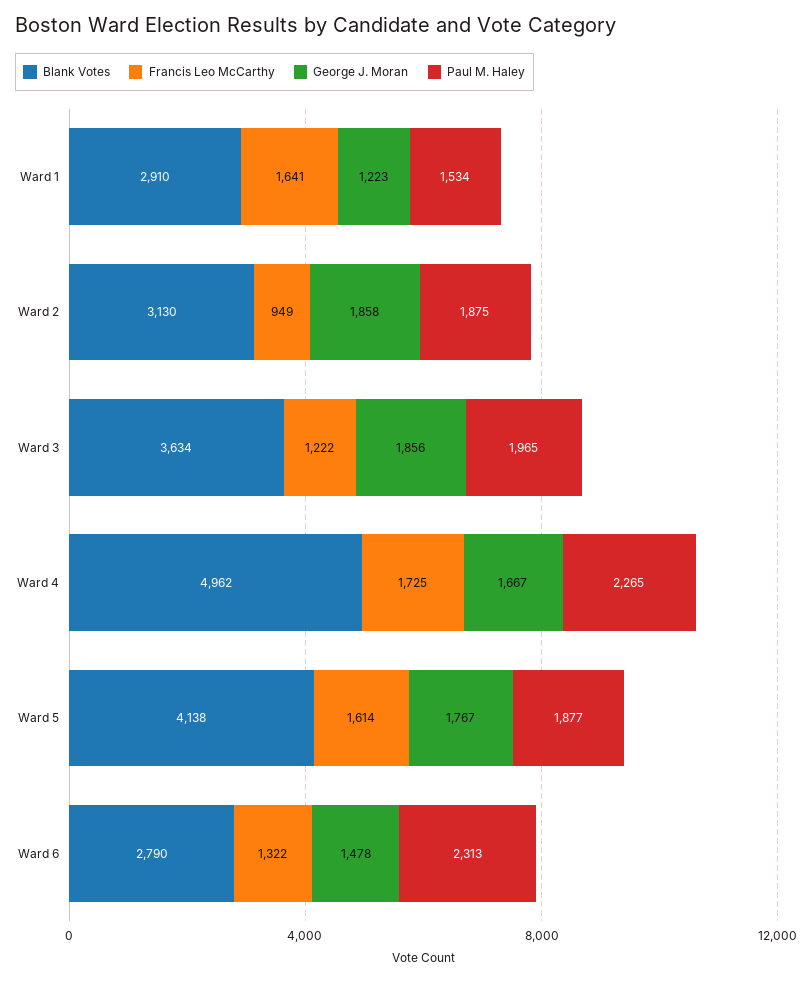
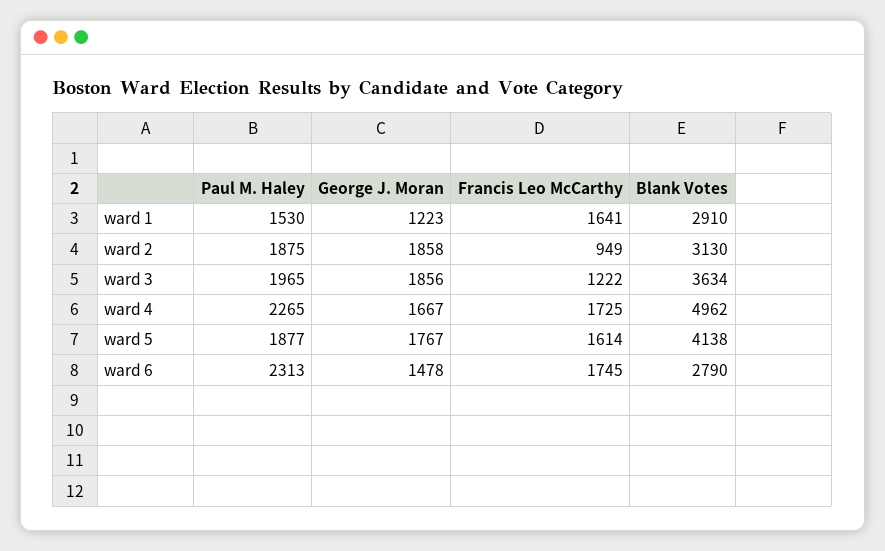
  {
    "Blank Votes": {
      "Ward 1": 2910,
      "Ward 2": 3130,
      "Ward 3": 3634,
      "Ward 4": 4962,
      "Ward 5": 4138,
      "Ward 6": 2790
    },
    "Francis Leo McCarthy": {
      "Ward 1": 1641,
      "Ward 2": 949,
      "Ward 3": 1222,
      "Ward 4": 1725,
      "Ward 5": 1614,
-     "Ward 6": 1322
+     "Ward 6": 1745
    },
    "George J. Moran": {
      "Ward 1": 1223,
      "Ward 2": 1858,
      "Ward 3": 1856,
      "Ward 4": 1667,
      "Ward 5": 1767,
      "Ward 6": 1478
    },
    "Paul M. Haley": {
-     "Ward 1": 1534,
+     "Ward 1": 1530,
      "Ward 2": 1875,
      "Ward 3": 1965,
      "Ward 4": 2265,
      "Ward 5": 1877,
      "Ward 6": 2313
    }
  }

